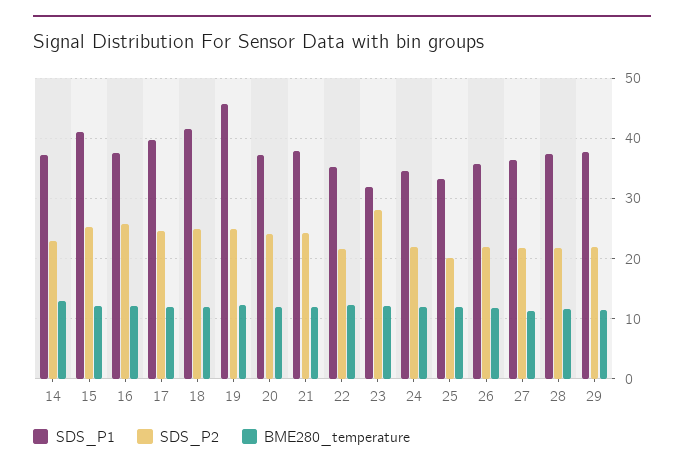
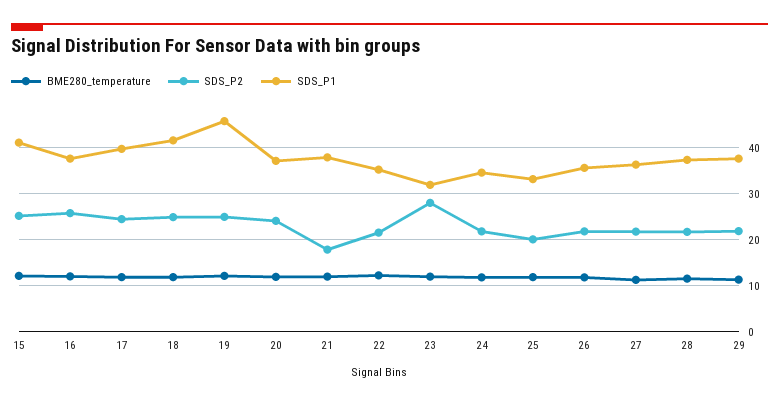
  {
    "SDS_P1": {
-     "14": 37,
      "15": 41,
      "16": 38,
      "17": 40,
      "18": 42,
      "19": 46,
      "20": 37,
      "21": 38,
      "22": 35,
      "23": 32,
      "24": 35,
      "25": 33,
      "26": 36,
      "27": 36,
      "28": 37,
      "29": 38
    },
    "SDS_P2": {
-     "14": 23,
      "15": 25,
      "16": 26,
      "17": 25,
      "18": 25,
      "19": 25,
      "20": 24,
-     "21": 24,
+     "21": 18,
      "22": 22,
      "23": 28,
      "24": 22,
      "25": 20,
      "26": 22,
      "27": 22,
      "28": 22,
      "29": 22
    },
    "BME280_temperature": {
-     "14": 13,
      "15": 12,
      "16": 12,
      "17": 12,
      "18": 12,
      "19": 12,
      "20": 12,
      "21": 12,
      "22": 12,
      "23": 12,
      "24": 12,
      "25": 12,
      "26": 12,
      "27": 11,
      "28": 12,
      "29": 11
    }
  }

